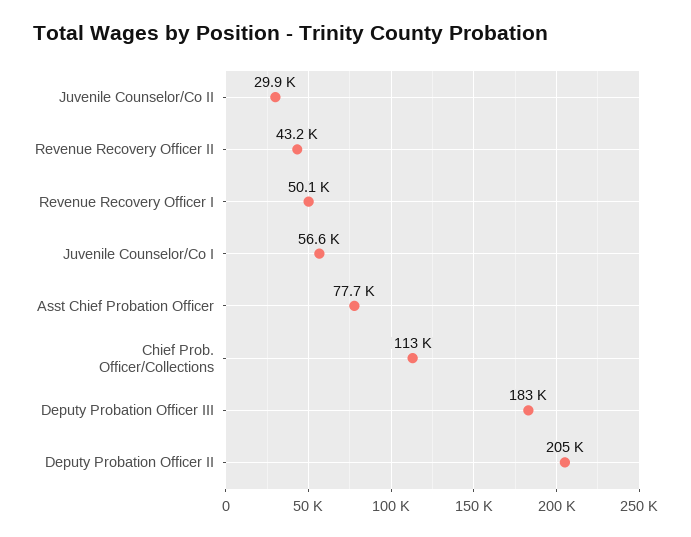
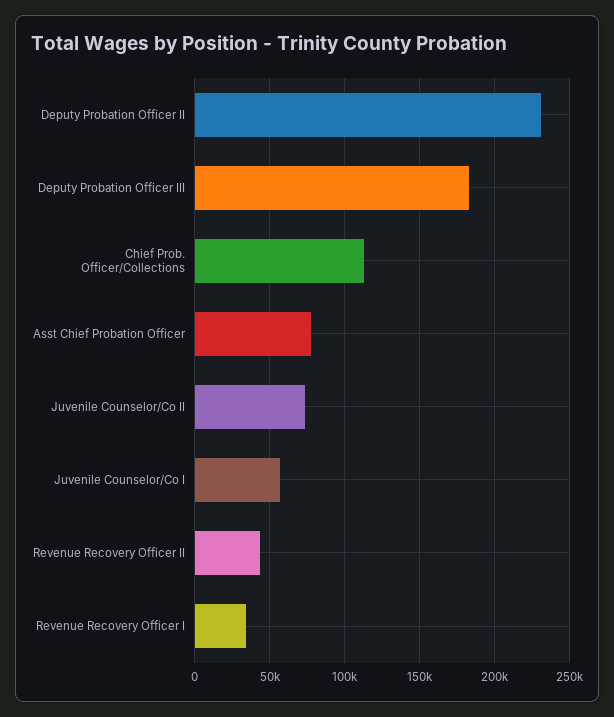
  {
-   "Juvenile Counselor/Co II": 29900,
+   "Juvenile Counselor/Co II": 75000,
    "Revenue Recovery Officer II": 43200,
-   "Revenue Recovery Officer I": 50100,
+   "Revenue Recovery Officer I": 35000,
    "Juvenile Counselor/Co I": 56600,
    "Asst Chief Probation Officer": 77700,
    "Chief Prob. Officer/Collections": 113000,
    "Deputy Probation Officer III": 183000,
-   "Deputy Probation Officer II": 205000
+   "Deputy Probation Officer II": 230000
  }

